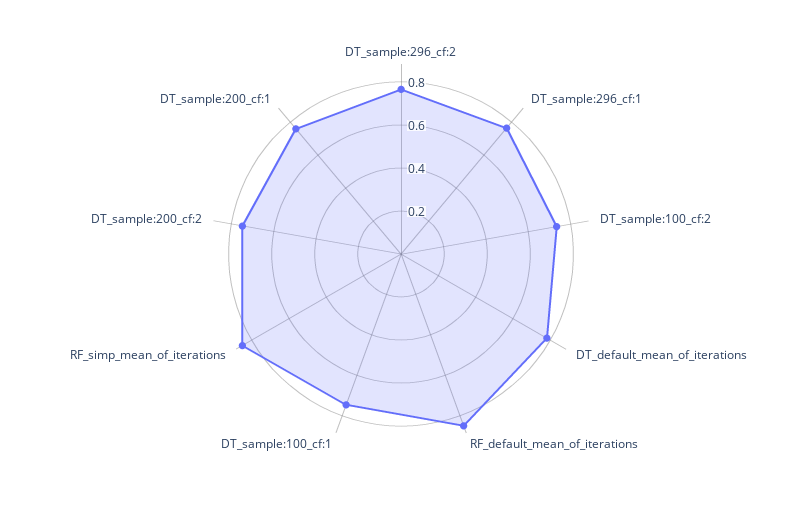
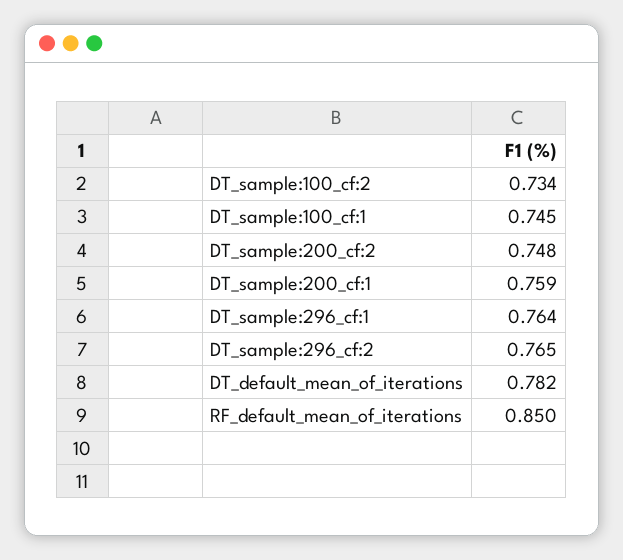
  {
    "DT_sample:296_cf:2": 0.765,
    "DT_sample:296_cf:1": 0.764,
    "DT_sample:100_cf:2": 0.734,
    "DT_default_mean_of_iterations": 0.782,
    "RF_default_mean_of_iterations": 0.85,
    "DT_sample:100_cf:1": 0.745,
-   "RF_simp_mean_of_iterations": 0.85,
    "DT_sample:200_cf:2": 0.748,
    "DT_sample:200_cf:1": 0.759
  }

